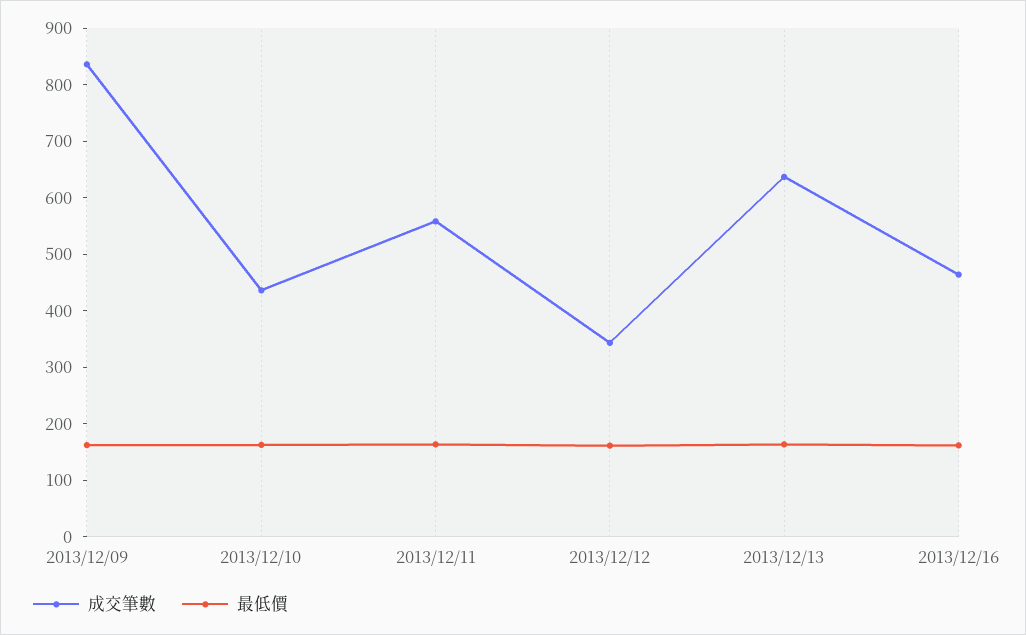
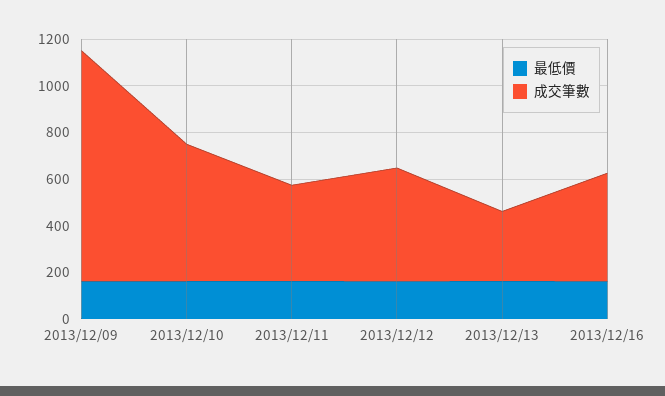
  {
    "成交筆數": {
-     "2013/12/09": 840,
+     "2013/12/09": 1000,
-     "2013/12/10": 440,
+     "2013/12/10": 600,
-     "2013/12/11": 560,
+     "2013/12/11": 400,
-     "2013/12/12": 340,
+     "2013/12/12": 500,
-     "2013/12/13": 640,
+     "2013/12/13": 300,
      "2013/12/16": 460
    },
    "最低價": {
      "2013/12/09": 160,
      "2013/12/10": 160,
      "2013/12/11": 160,
      "2013/12/12": 160,
      "2013/12/13": 160,
      "2013/12/16": 160
    }
  }

